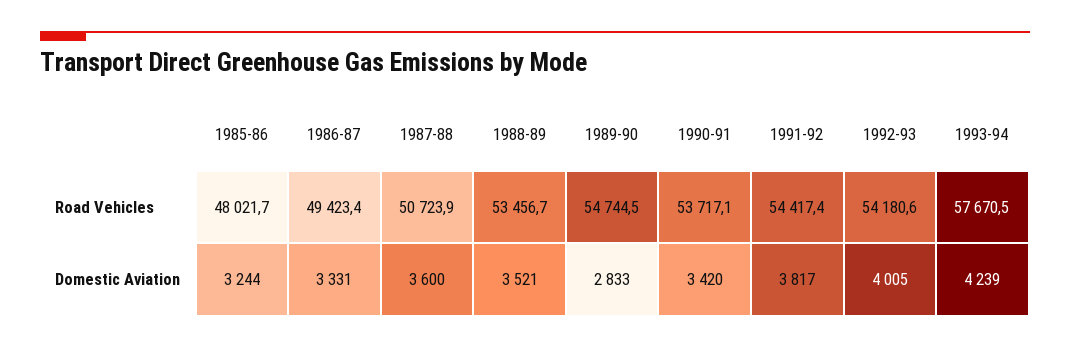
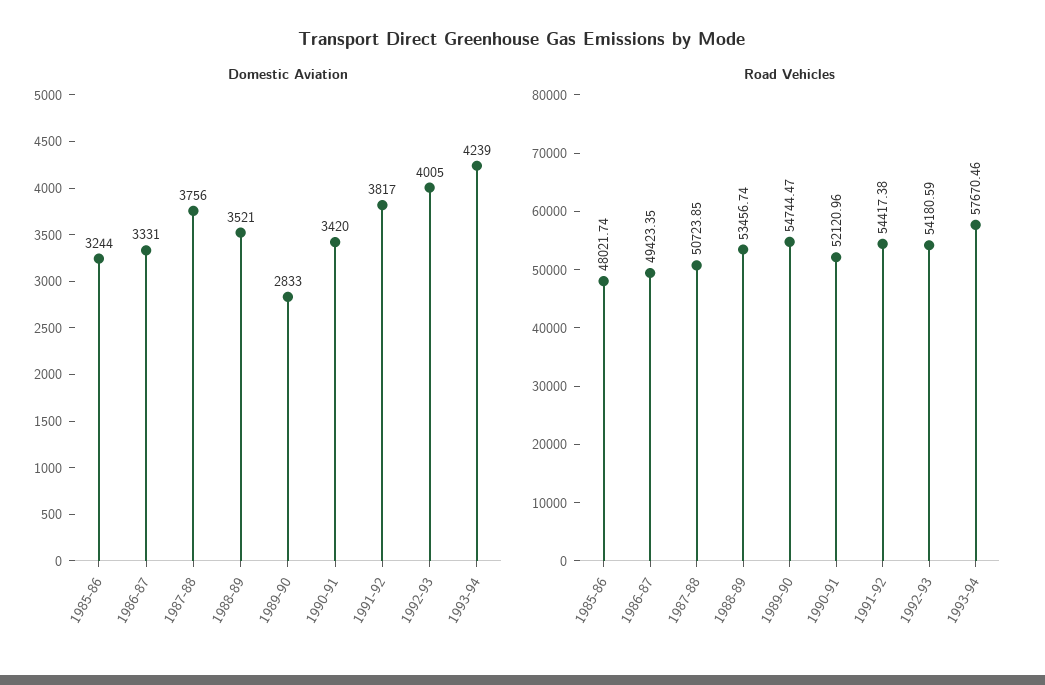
  {
    "Road Vehicles": {
      "1985-86": 48021.74,
      "1986-87": 49423.35,
      "1987-88": 50723.85,
      "1988-89": 53456.74,
      "1989-90": 54744.47,
-     "1990-91": 53717.1,
+     "1990-91": 52120.96,
      "1991-92": 54417.38,
      "1992-93": 54180.59,
      "1993-94": 57670.46
    },
    "Domestic Aviation": {
      "1985-86": 3244,
      "1986-87": 3331,
-     "1987-88": 3600,
+     "1987-88": 3756,
      "1988-89": 3521,
      "1989-90": 2833,
      "1990-91": 3420,
      "1991-92": 3817,
      "1992-93": 4005,
      "1993-94": 4239
    }
  }

